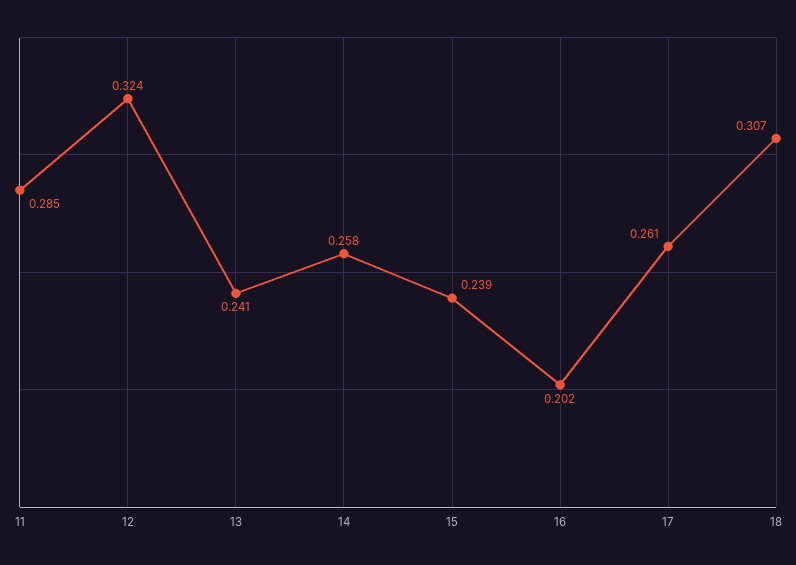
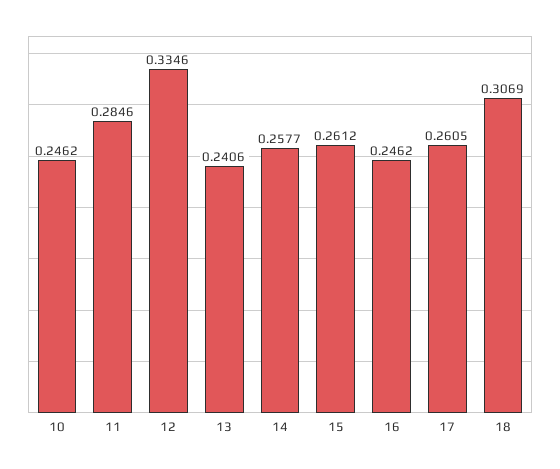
  {
    "11": 0.2846,
-   "12": 0.324,
+   "12": 0.3346,
    "13": 0.2406,
    "14": 0.2577,
-   "15": 0.239,
+   "15": 0.2612,
-   "16": 0.202,
+   "16": 0.2462,
    "17": 0.2605,
-   "18": 0.3069
+   "18": 0.3069,
+   "10": 0.2462
  }

